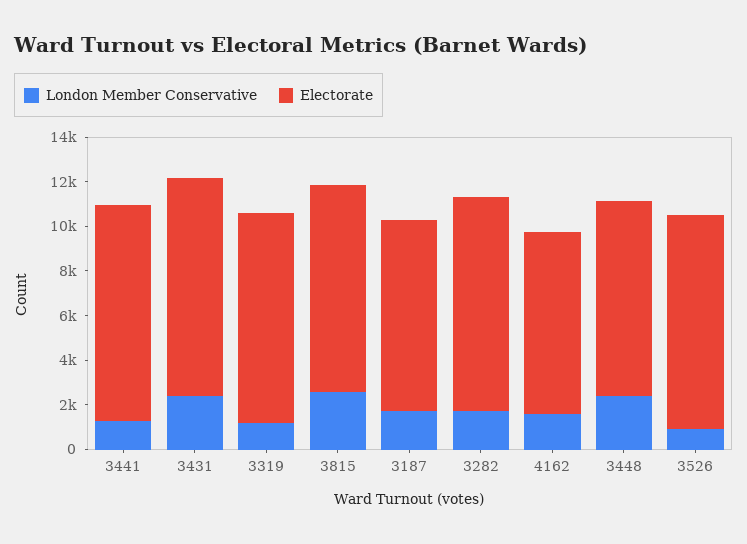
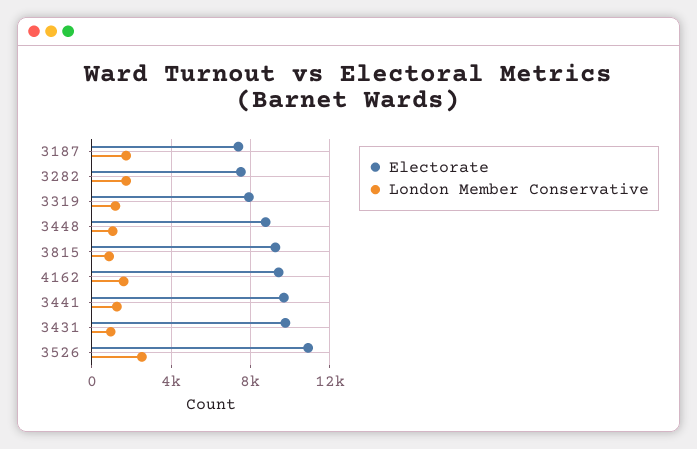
  {
    "London Member Conservative": {
      "3441": 1500,
-     "3431": 2500,
+     "3431": 1000,
      "3319": 1000,
-     "3815": 2500,
+     "3815": 1000,
      "3187": 1500,
      "3282": 1500,
      "4162": 1500,
-     "3448": 2500,
+     "3448": 1000,
-     "3526": 1000
+     "3526": 2500
    },
    "Electorate": {
      "3441": 9500,
      "3431": 10000,
-     "3319": 9500,
+     "3319": 8000,
      "3815": 9500,
-     "3187": 8500,
+     "3187": 7500,
-     "3282": 9500,
+     "3282": 7500,
-     "4162": 8000,
+     "4162": 9500,
      "3448": 9000,
-     "3526": 9500
+     "3526": 11000
    }
  }

